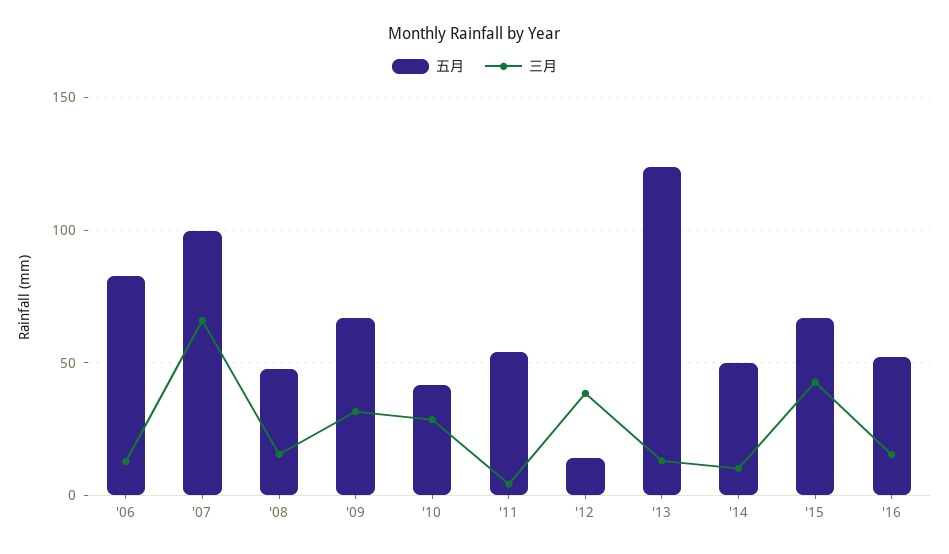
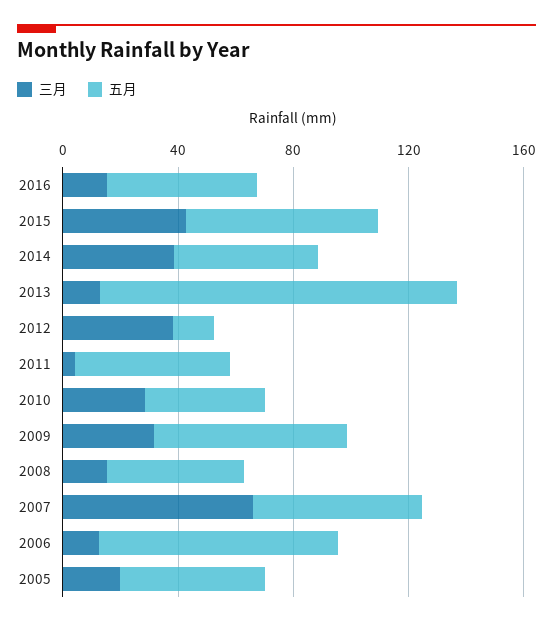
  {
    "五月": {
      "'06": 85,
-     "'07": 100,
+     "'07": 60,
      "'08": 50,
      "'09": 65,
      "'10": 40,
      "'11": 55,
      "'12": 15,
      "'13": 125,
      "'14": 50,
      "'15": 65,
-     "'16": 50
+     "'16": 50,
+     "2005": 50
    },
    "三月": {
      "'06": 15,
      "'07": 65,
      "'08": 15,
      "'09": 30,
      "'10": 30,
      "'11": 5,
      "'12": 40,
      "'13": 15,
-     "'14": 10,
+     "'14": 40,
      "'15": 45,
-     "'16": 15
+     "'16": 15,
+     "2005": 20
    }
  }

